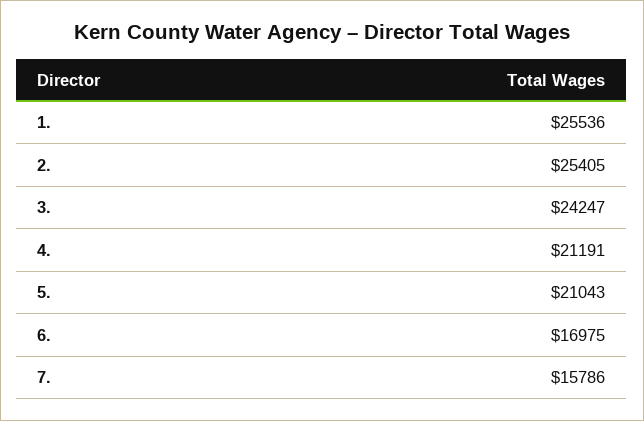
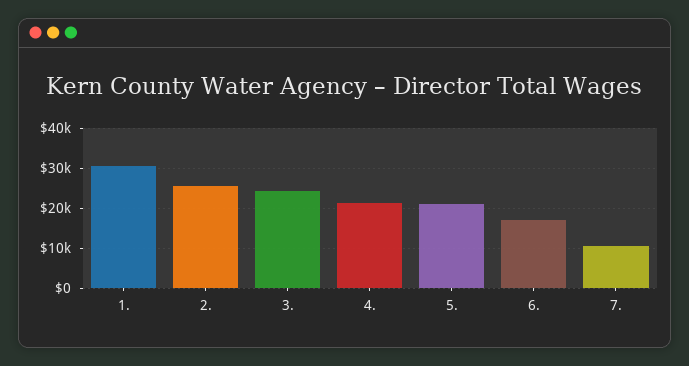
  {
-   "1.": 25536,
+   "1.": 30000,
    "2.": 25405,
    "3.": 24247,
    "4.": 21191,
    "5.": 21043,
    "6.": 16975,
-   "7.": 15786
+   "7.": 10000
  }

